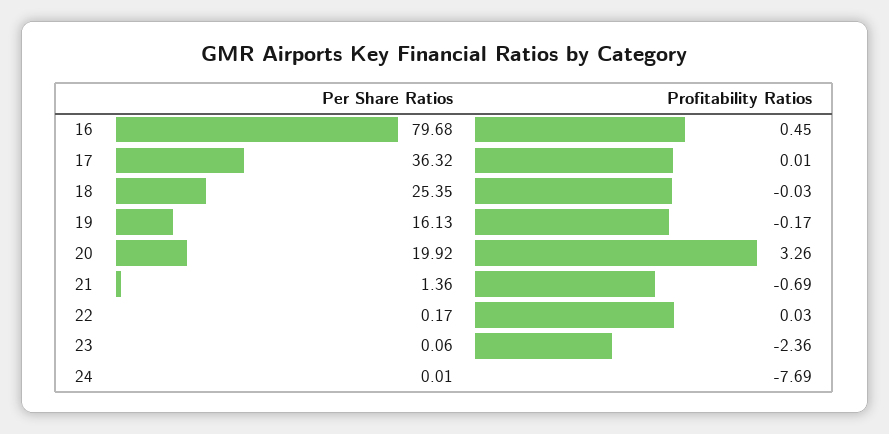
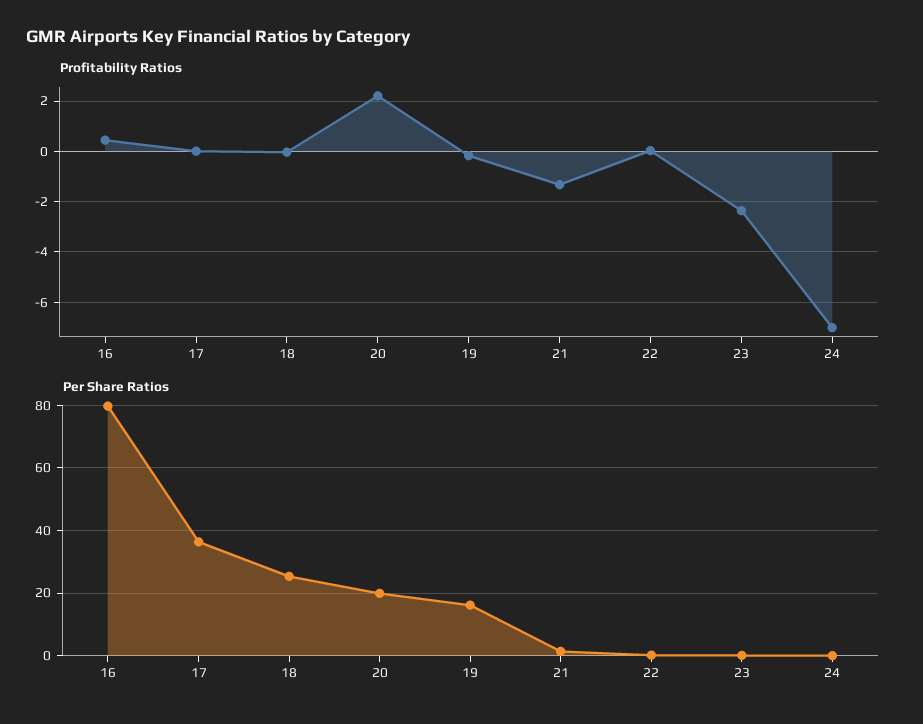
  {
    "Per Share Ratios": {
      "16": 79.68,
      "17": 36.32,
      "18": 25.35,
      "19": 16.13,
      "20": 19.92,
      "21": 1.36,
      "22": 0.17,
      "23": 0.06,
      "24": 0.01
    },
    "Profitability Ratios": {
      "16": 0.45,
      "17": 0.01,
      "18": -0.03,
      "19": -0.17,
-     "20": 3.26,
+     "20": 2.25,
-     "21": -0.69,
+     "21": -1.25,
      "22": 0.03,
      "23": -2.36,
-     "24": -7.69
+     "24": -7
    }
  }

